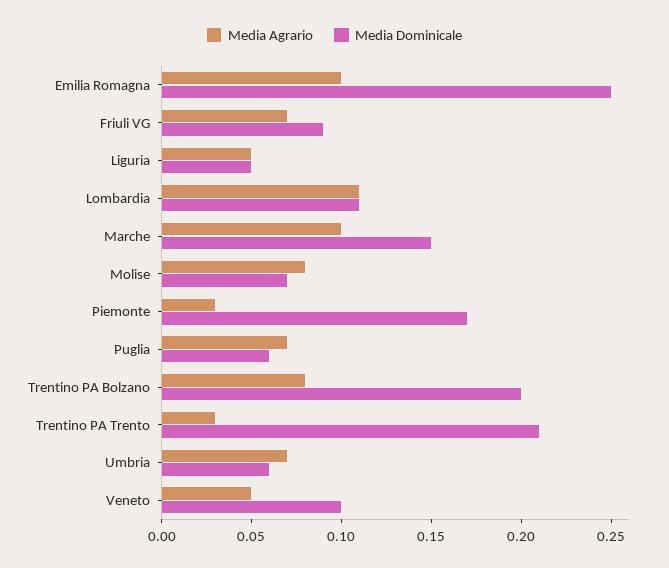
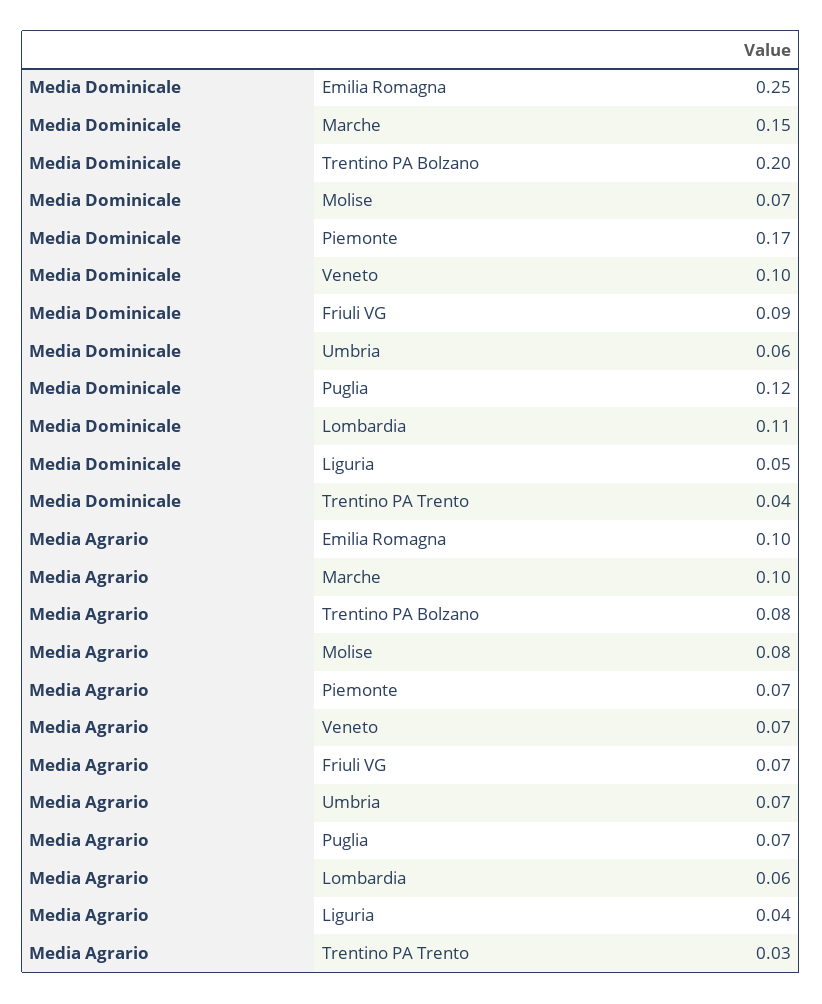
  {
    "Media Agrario": {
      "Emilia Romagna": 0.1,
      "Friuli VG": 0.07,
-     "Liguria": 0.05,
+     "Liguria": 0.04,
-     "Lombardia": 0.11,
+     "Lombardia": 0.06,
      "Marche": 0.1,
      "Molise": 0.08,
-     "Piemonte": 0.03,
+     "Piemonte": 0.07,
      "Puglia": 0.07,
      "Trentino PA Bolzano": 0.08,
      "Trentino PA Trento": 0.03,
      "Umbria": 0.07,
-     "Veneto": 0.05
+     "Veneto": 0.07
    },
    "Media Dominicale": {
      "Emilia Romagna": 0.25,
      "Friuli VG": 0.09,
      "Liguria": 0.05,
      "Lombardia": 0.11,
      "Marche": 0.15,
      "Molise": 0.07,
      "Piemonte": 0.17,
-     "Puglia": 0.06,
+     "Puglia": 0.12,
      "Trentino PA Bolzano": 0.2,
-     "Trentino PA Trento": 0.21,
+     "Trentino PA Trento": 0.04,
      "Umbria": 0.06,
      "Veneto": 0.1
    }
  }

